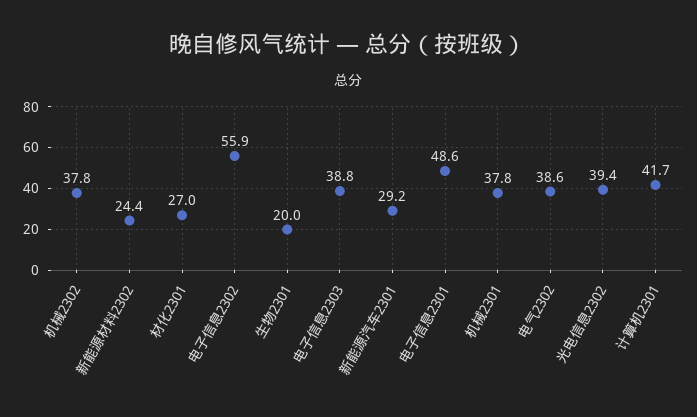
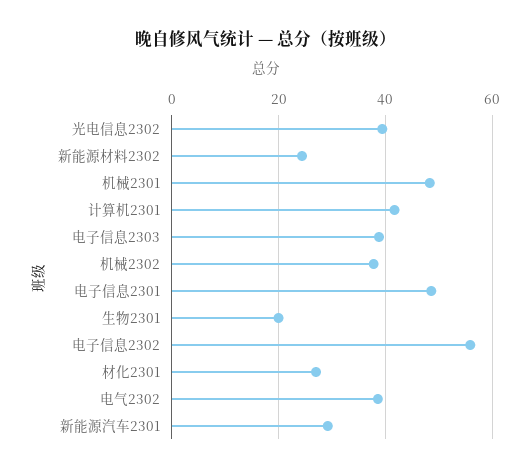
  {
    "机械2302": 37.8,
    "新能源材料2302": 24.4,
    "材化2301": 27,
    "电子信息2302": 55.9,
    "生物2301": 20,
    "电子信息2303": 38.8,
    "新能源汽车2301": 29.2,
    "电子信息2301": 48.6,
-   "机械2301": 37.8,
+   "机械2301": 48,
    "电气2302": 38.6,
    "光电信息2302": 39.4,
    "计算机2301": 41.7
  }

